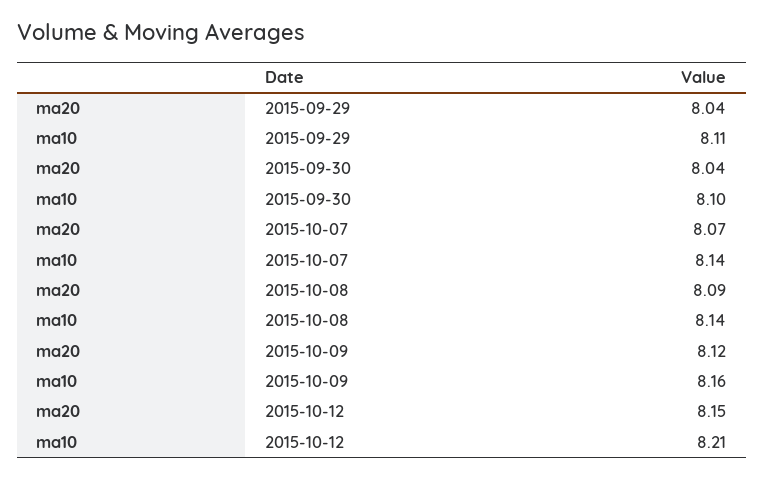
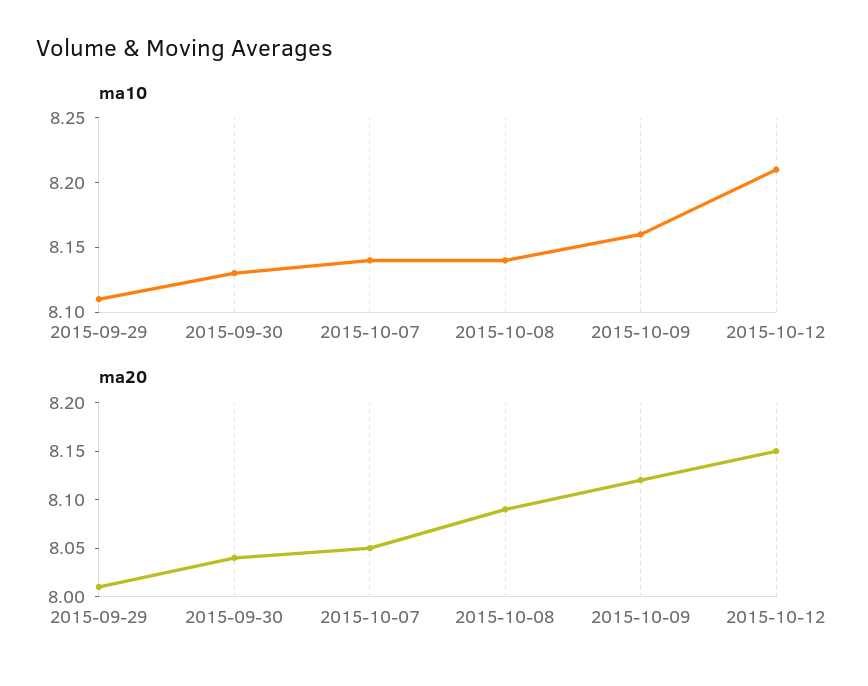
  {
    "ma20": {
-     "2015-09-29": 8.04,
+     "2015-09-29": 8.01,
      "2015-09-30": 8.04,
-     "2015-10-07": 8.07,
+     "2015-10-07": 8.05,
      "2015-10-08": 8.09,
      "2015-10-09": 8.12,
      "2015-10-12": 8.15
    },
    "ma10": {
      "2015-09-29": 8.11,
-     "2015-09-30": 8.1,
+     "2015-09-30": 8.13,
      "2015-10-07": 8.14,
      "2015-10-08": 8.14,
      "2015-10-09": 8.16,
      "2015-10-12": 8.21
    }
  }

